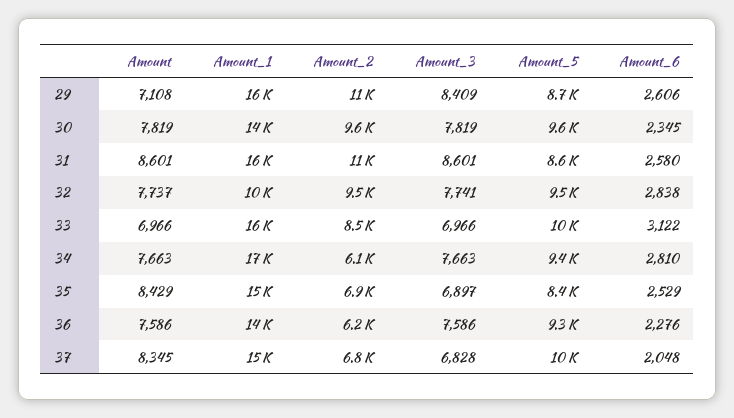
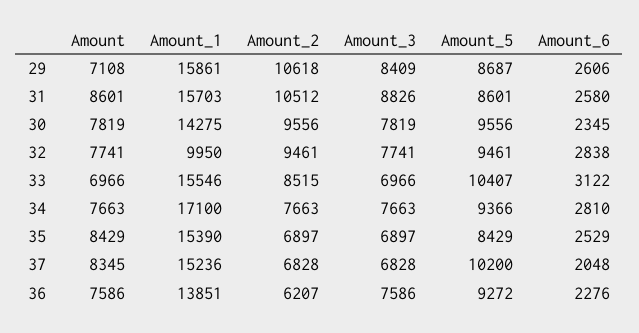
  {
    "Amount": {
      "29": 7108,
      "30": 7819,
      "31": 8601,
-     "32": 7737,
+     "32": 7741,
      "33": 6966,
      "34": 7663,
      "35": 8429,
      "36": 7586,
      "37": 8345
    },
    "Amount_1": {
      "29": 15861,
      "30": 14275,
      "31": 15703,
      "32": 9950,
      "33": 15546,
      "34": 17100,
      "35": 15390,
      "36": 13851,
      "37": 15236
    },
    "Amount_2": {
      "29": 10618,
      "30": 9556,
      "31": 10512,
      "32": 9461,
      "33": 8515,
-     "34": 6100,
+     "34": 7663,
      "35": 6897,
      "36": 6207,
      "37": 6828
    },
    "Amount_3": {
      "29": 8409,
      "30": 7819,
-     "31": 8601,
+     "31": 8826,
      "32": 7741,
      "33": 6966,
      "34": 7663,
      "35": 6897,
      "36": 7586,
      "37": 6828
    },
    "Amount_5": {
      "29": 8687,
      "30": 9556,
      "31": 8601,
      "32": 9461,
      "33": 10407,
      "34": 9366,
      "35": 8429,
      "36": 9272,
      "37": 10200
    },
    "Amount_6": {
      "29": 2606,
      "30": 2345,
      "31": 2580,
      "32": 2838,
      "33": 3122,
      "34": 2810,
      "35": 2529,
      "36": 2276,
      "37": 2048
    }
  }

